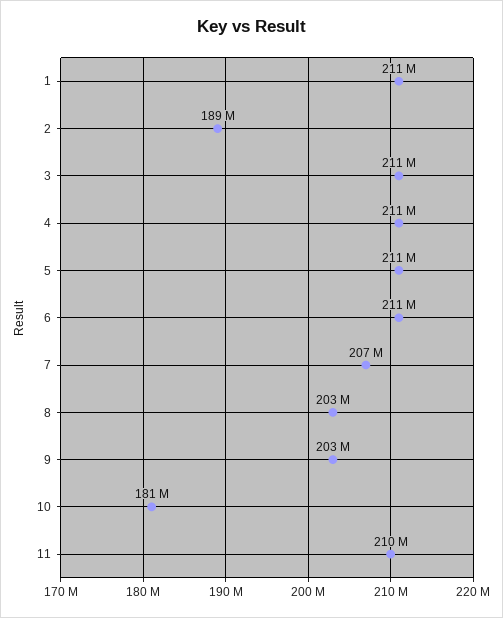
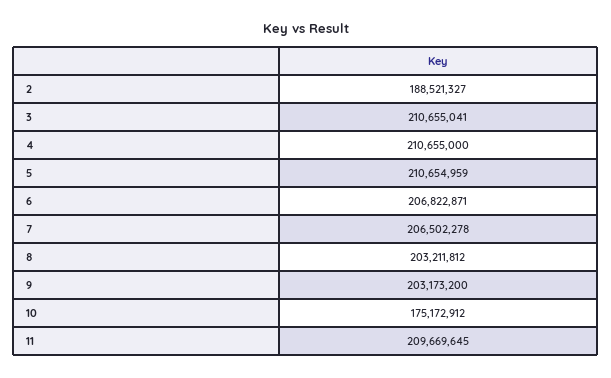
  {
-   "1": 211000000,
    "2": 188521327,
    "3": 210655041,
    "4": 210655000,
    "5": 210654959,
-   "6": 211000000,
+   "6": 206822871,
    "7": 206502278,
    "8": 203211812,
    "9": 203173200,
-   "10": 181000000,
+   "10": 175172912,
    "11": 209669645
  }

